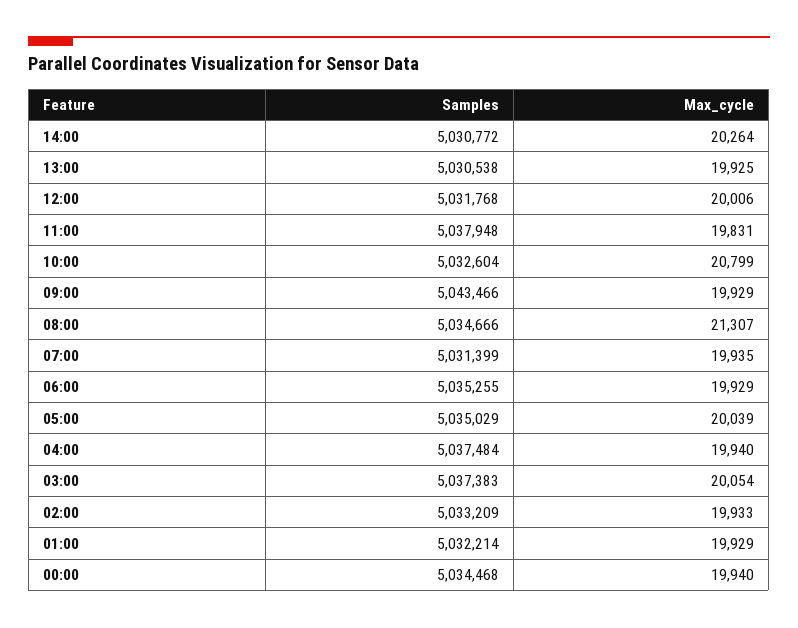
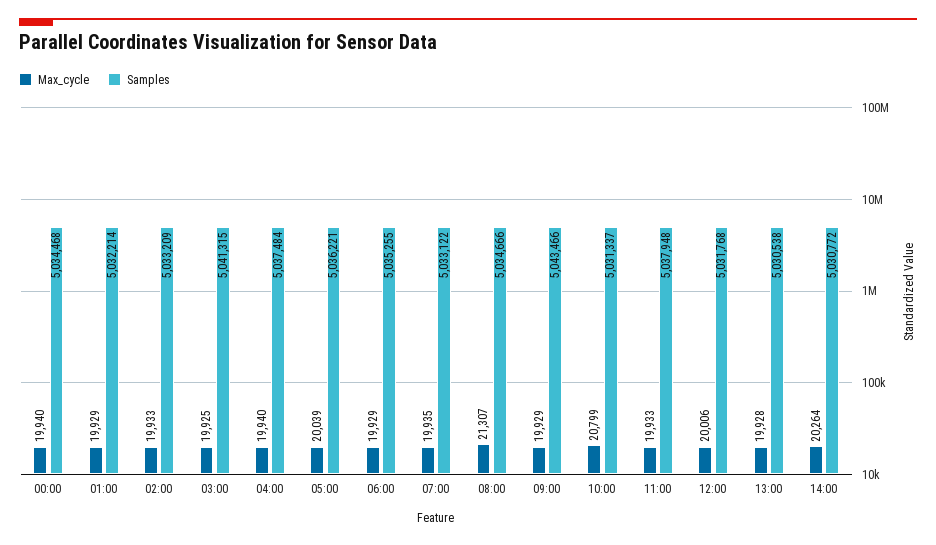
  {
    "Samples": {
      "14:00": 5030772,
      "13:00": 5030538,
      "12:00": 5031768,
      "11:00": 5037948,
-     "10:00": 5032604,
+     "10:00": 5031337,
      "09:00": 5043466,
      "08:00": 5034666,
-     "07:00": 5031399,
+     "07:00": 5033122,
      "06:00": 5035255,
-     "05:00": 5035029,
+     "05:00": 5036221,
      "04:00": 5037484,
-     "03:00": 5037383,
+     "03:00": 5041315,
      "02:00": 5033209,
      "01:00": 5032214,
      "00:00": 5034468
    },
    "Max_cycle": {
      "14:00": 20264,
-     "13:00": 19925,
+     "13:00": 19928,
      "12:00": 20006,
-     "11:00": 19831,
+     "11:00": 19933,
      "10:00": 20799,
      "09:00": 19929,
      "08:00": 21307,
      "07:00": 19935,
      "06:00": 19929,
      "05:00": 20039,
      "04:00": 19940,
-     "03:00": 20054,
+     "03:00": 19925,
      "02:00": 19933,
      "01:00": 19929,
      "00:00": 19940
    }
  }

